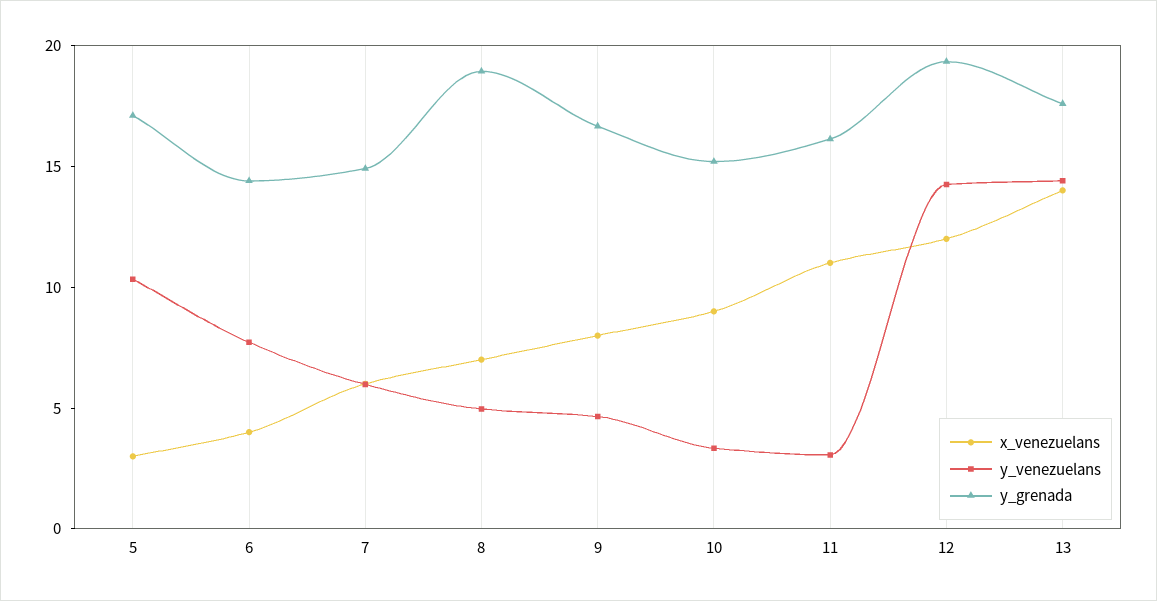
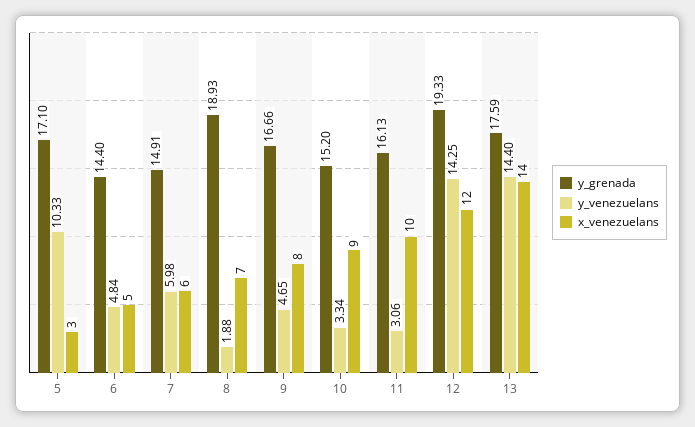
  {
    "x_venezuelans": {
      "5": 3,
-     "6": 4,
+     "6": 5,
      "7": 6,
      "8": 7,
      "9": 8,
      "10": 9,
-     "11": 11,
+     "11": 10,
      "12": 12,
      "13": 14
    },
    "y_venezuelans": {
      "5": 10.33,
-     "6": 8,
+     "6": 4.84,
      "7": 5.98,
-     "8": 5,
+     "8": 1.88,
      "9": 4.65,
      "10": 3.34,
      "11": 3.06,
      "12": 14.25,
      "13": 14.4
    },
    "y_grenada": {
      "5": 17.1,
      "6": 14.4,
      "7": 14.91,
      "8": 18.93,
      "9": 16.66,
      "10": 15.2,
      "11": 16.13,
      "12": 19.33,
      "13": 17.59
    }
  }

